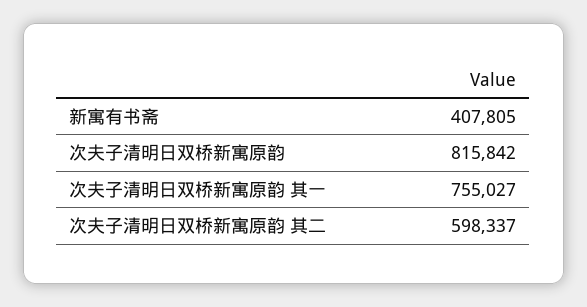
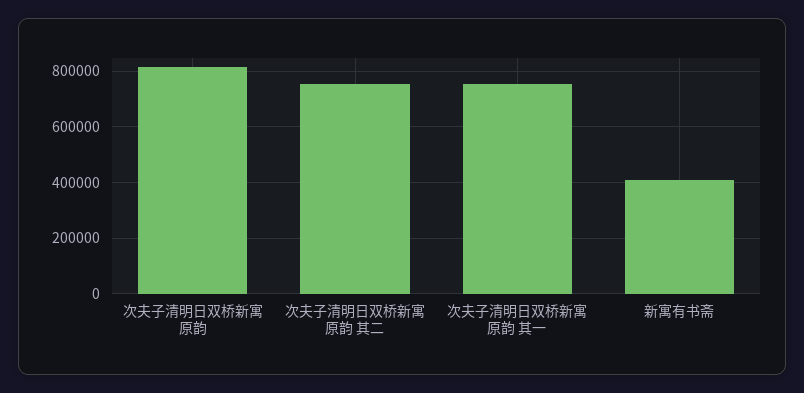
  {
    "新寓有书斋": 407805,
    "次夫子清明日双桥新寓原韵": 815842,
    "次夫子清明日双桥新寓原韵 其一": 755027,
-   "次夫子清明日双桥新寓原韵 其二": 598337
+   "次夫子清明日双桥新寓原韵 其二": 750000
  }

